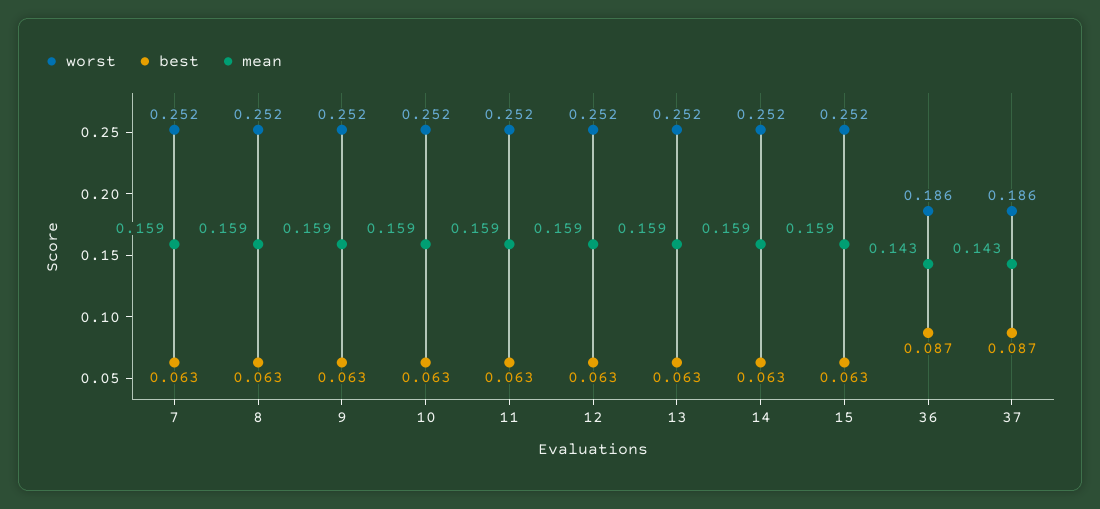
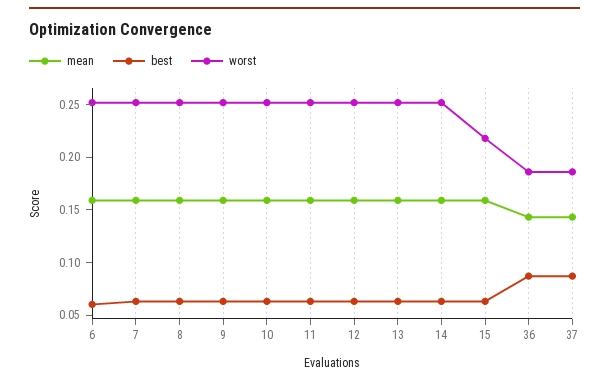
  {
    "worst": {
      "7": 0.252,
      "8": 0.252,
      "9": 0.252,
      "10": 0.252,
      "11": 0.252,
      "12": 0.252,
      "13": 0.252,
      "14": 0.252,
-     "15": 0.252,
+     "15": 0.22,
      "36": 0.186,
-     "37": 0.186
+     "37": 0.186,
+     "6": 0.25
    },
    "best": {
      "7": 0.063,
      "8": 0.063,
      "9": 0.063,
      "10": 0.063,
      "11": 0.063,
      "12": 0.063,
      "13": 0.063,
      "14": 0.063,
      "15": 0.063,
      "36": 0.087,
-     "37": 0.087
+     "37": 0.087,
+     "6": 0.06
    },
    "mean": {
      "7": 0.159,
      "8": 0.159,
      "9": 0.159,
      "10": 0.159,
      "11": 0.159,
      "12": 0.159,
      "13": 0.159,
      "14": 0.159,
      "15": 0.159,
      "36": 0.143,
-     "37": 0.143
+     "37": 0.143,
+     "6": 0.16
    }
  }

